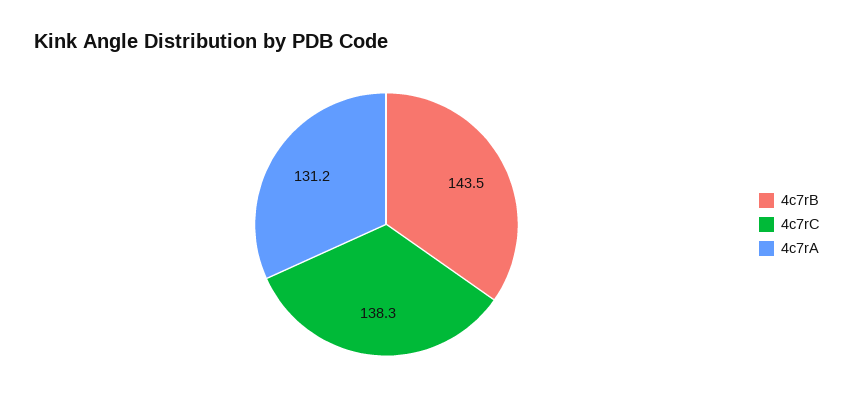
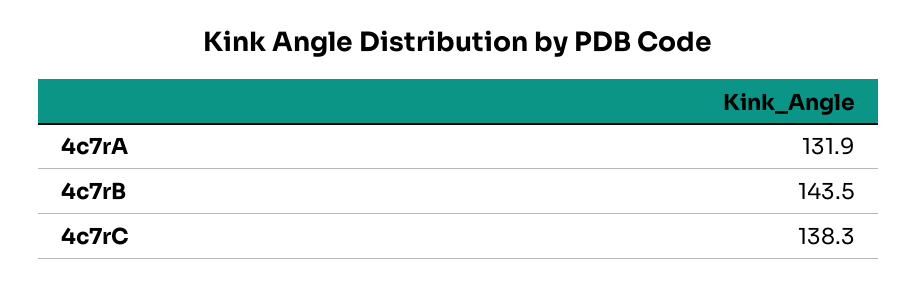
  {
    "4c7rB": 143.5,
    "4c7rC": 138.3,
-   "4c7rA": 131.2
+   "4c7rA": 131.9
  }

